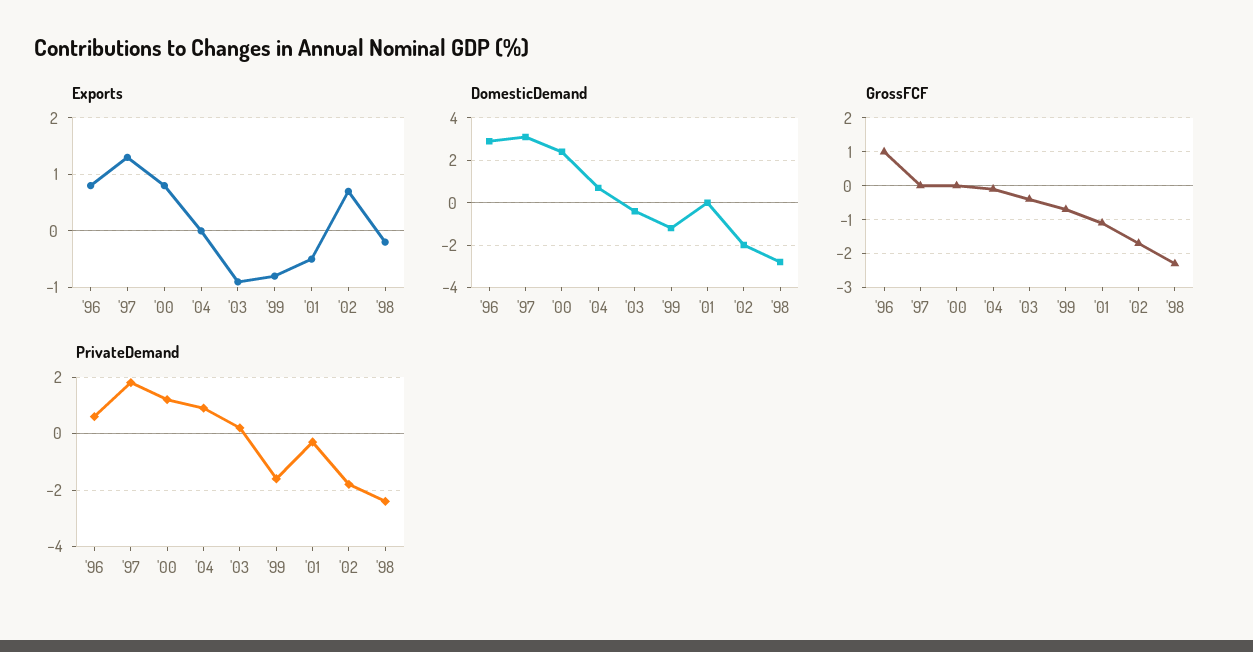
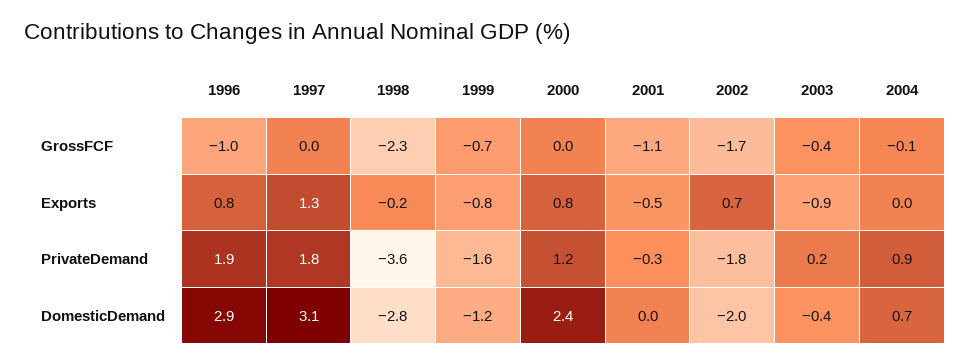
  {
    "Exports": {
      "'96": 0.8,
      "'97": 1.3,
      "'00": 0.8,
      "'04": 0,
      "'03": -0.9,
      "'99": -0.8,
      "'01": -0.5,
      "'02": 0.7,
      "'98": -0.2
    },
    "DomesticDemand": {
      "'96": 2.9,
      "'97": 3.1,
      "'00": 2.4,
      "'04": 0.7,
      "'03": -0.4,
      "'99": -1.2,
      "'01": 0,
      "'02": -2,
      "'98": -2.8
    },
    "GrossFCF": {
-     "'96": 1,
+     "'96": -1,
      "'97": 0,
      "'00": 0,
      "'04": -0.1,
      "'03": -0.4,
      "'99": -0.7,
      "'01": -1.1,
      "'02": -1.7,
      "'98": -2.3
    },
    "PrivateDemand": {
-     "'96": 0.5,
+     "'96": 1.9,
      "'97": 1.8,
      "'00": 1.2,
      "'04": 0.9,
      "'03": 0.2,
      "'99": -1.6,
      "'01": -0.3,
      "'02": -1.8,
-     "'98": -2.5
+     "'98": -3.6
    }
  }

